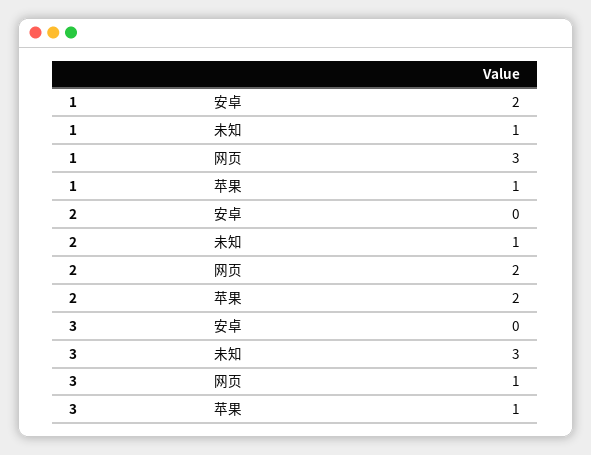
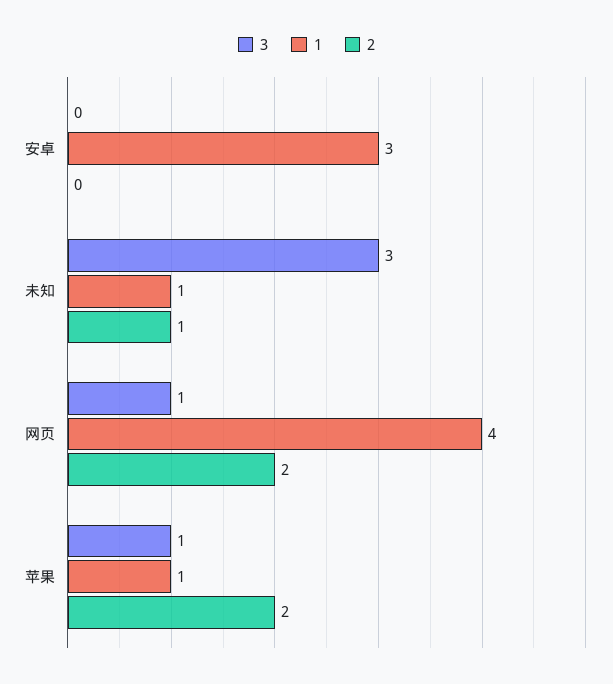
  {
    "1": {
-     "安卓": 2,
+     "安卓": 3,
      "未知": 1,
-     "网页": 3,
+     "网页": 4,
      "苹果": 1
    },
    "2": {
      "安卓": 0,
      "未知": 1,
      "网页": 2,
      "苹果": 2
    },
    "3": {
      "安卓": 0,
      "未知": 3,
      "网页": 1,
      "苹果": 1
    }
  }

